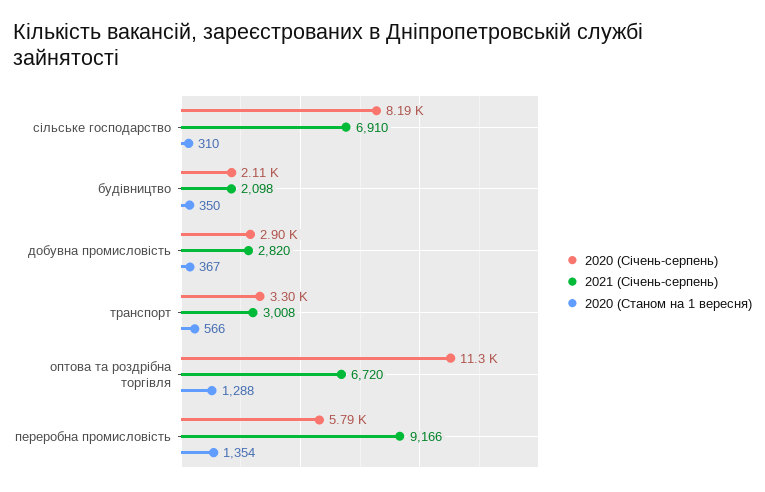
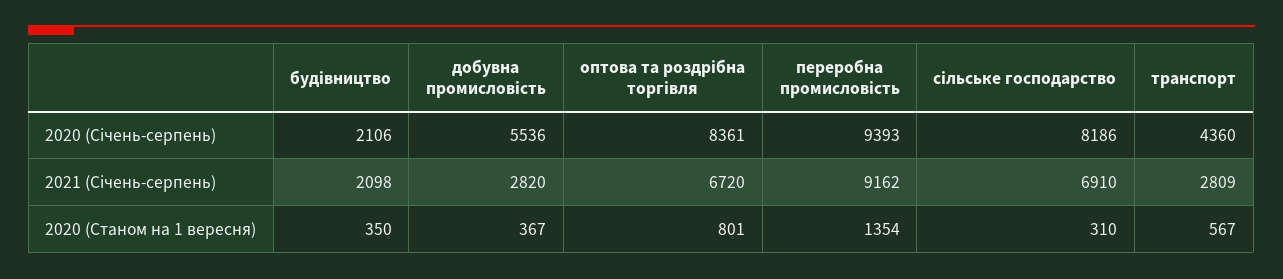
  {
    "2020 (Січень-серпень)": {
      "сільське господарство": 8186,
      "будівництво": 2106,
-     "добувна промисловість": 2900,
+     "добувна промисловість": 5536,
-     "транспорт": 3300,
+     "транспорт": 4360,
-     "оптова та роздрібна торгівля": 11300,
+     "оптова та роздрібна торгівля": 8361,
-     "переробна промисловість": 5790
+     "переробна промисловість": 9393
    },
    "2021 (Січень-серпень)": {
      "сільське господарство": 6910,
      "будівництво": 2098,
      "добувна промисловість": 2820,
-     "транспорт": 3008,
+     "транспорт": 2809,
      "оптова та роздрібна торгівля": 6720,
-     "переробна промисловість": 9166
+     "переробна промисловість": 9162
    },
    "2020 (Станом на 1 вересня)": {
      "сільське господарство": 310,
      "будівництво": 350,
      "добувна промисловість": 367,
-     "транспорт": 566,
+     "транспорт": 567,
-     "оптова та роздрібна торгівля": 1288,
+     "оптова та роздрібна торгівля": 801,
      "переробна промисловість": 1354
    }
  }

